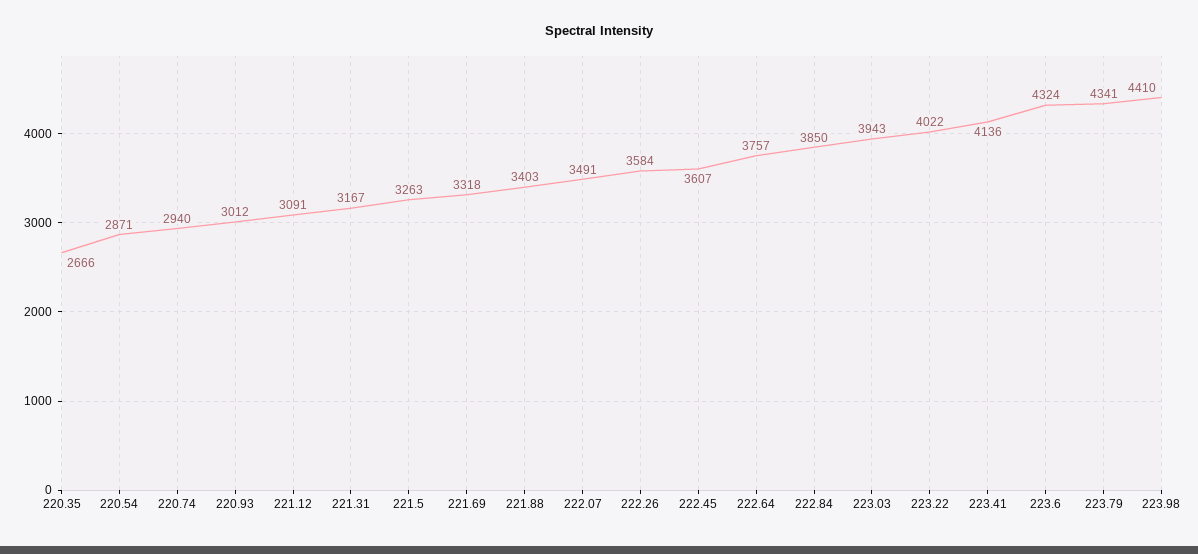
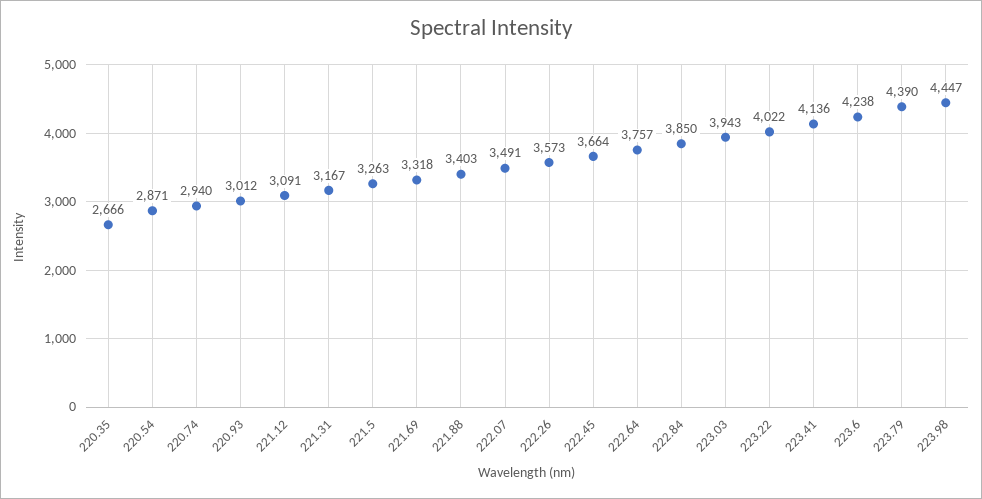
  {
    "220.35": 2666,
    "220.54": 2871,
    "220.74": 2940,
    "220.93": 3012,
    "221.12": 3091,
    "221.31": 3167,
    "221.5": 3263,
    "221.69": 3318,
    "221.88": 3403,
    "222.07": 3491,
-   "222.26": 3584,
+   "222.26": 3573,
-   "222.45": 3607,
+   "222.45": 3664,
    "222.64": 3757,
    "222.84": 3850,
    "223.03": 3943,
    "223.22": 4022,
    "223.41": 4136,
-   "223.6": 4324,
+   "223.6": 4238,
-   "223.79": 4341,
+   "223.79": 4390,
-   "223.98": 4410
+   "223.98": 4447
  }

